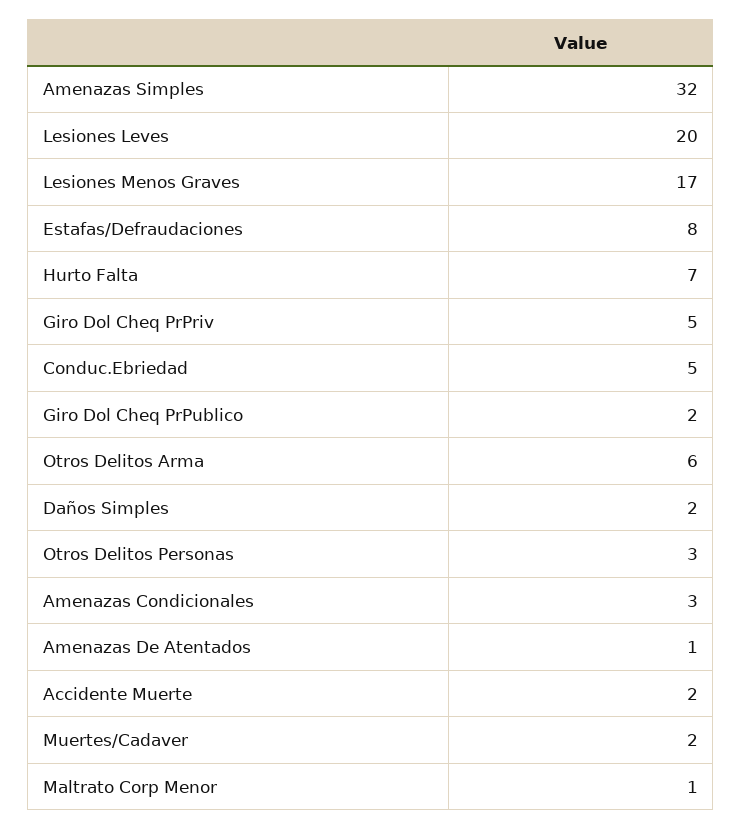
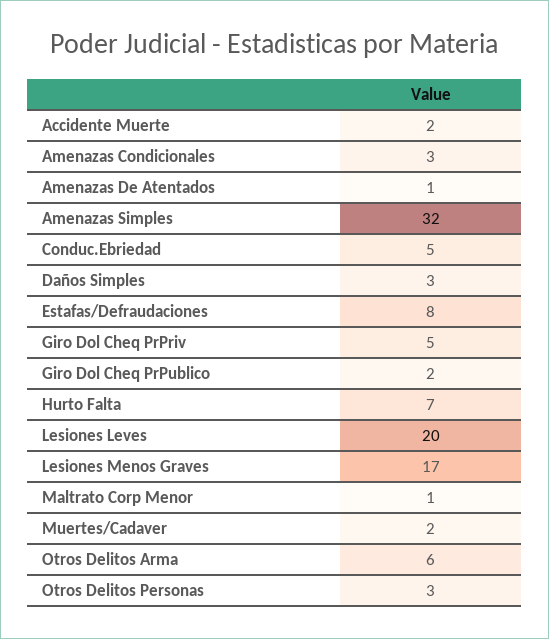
  {
    "Amenazas Simples": 32,
    "Lesiones Leves": 20,
    "Lesiones Menos Graves": 17,
    "Estafas/Defraudaciones": 8,
    "Hurto Falta": 7,
    "Giro Dol Cheq PrPriv": 5,
    "Conduc.Ebriedad": 5,
    "Giro Dol Cheq PrPublico": 2,
    "Otros Delitos Arma": 6,
-   "Daños Simples": 2,
+   "Daños Simples": 3,
    "Otros Delitos Personas": 3,
    "Amenazas Condicionales": 3,
    "Amenazas De Atentados": 1,
    "Accidente Muerte": 2,
    "Muertes/Cadaver": 2,
    "Maltrato Corp Menor": 1
  }

